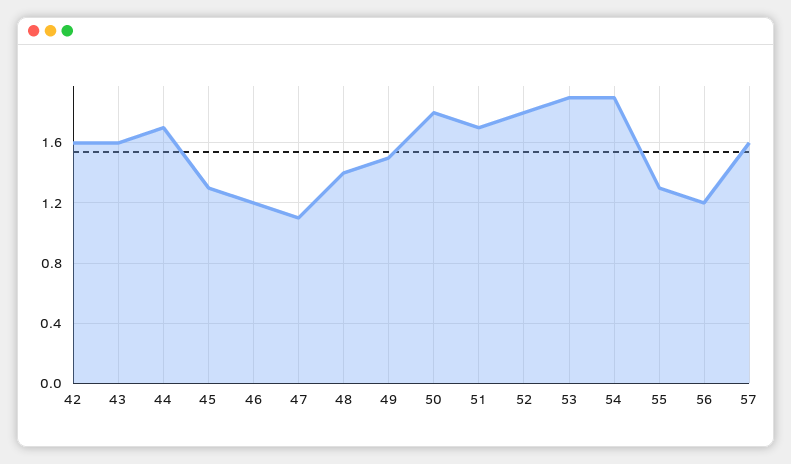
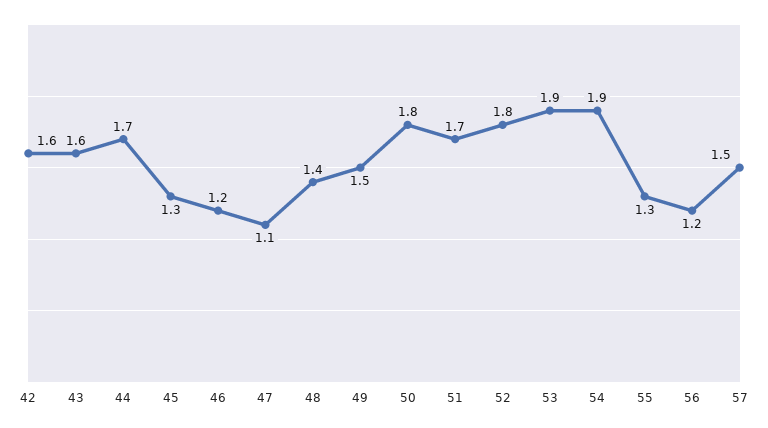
  {
    "42": 1.6,
    "43": 1.6,
    "44": 1.7,
    "45": 1.3,
    "46": 1.2,
    "47": 1.1,
    "48": 1.4,
    "49": 1.5,
    "50": 1.8,
    "51": 1.7,
    "52": 1.8,
    "53": 1.9,
    "54": 1.9,
    "55": 1.3,
    "56": 1.2,
-   "57": 1.6
+   "57": 1.5
  }

